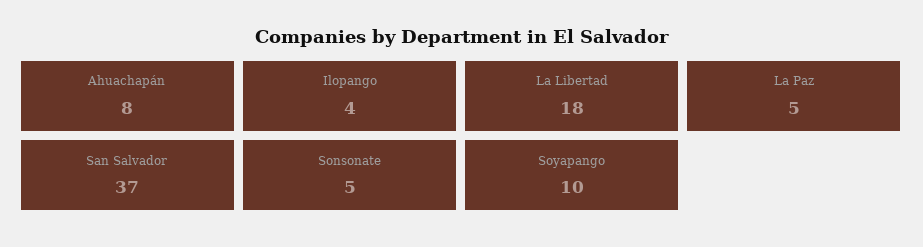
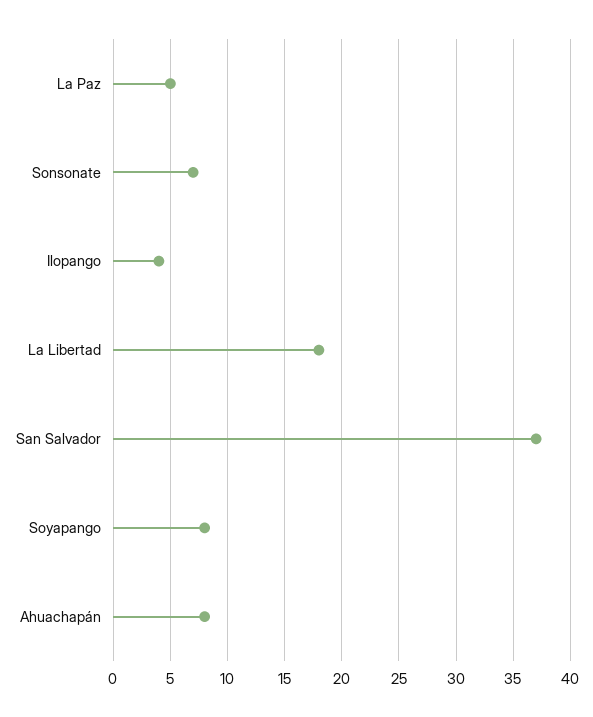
  {
    "Ahuachapán": 8,
    "Ilopango": 4,
    "La Libertad": 18,
    "La Paz": 5,
    "San Salvador": 37,
-   "Sonsonate": 5,
+   "Sonsonate": 7,
-   "Soyapango": 10
+   "Soyapango": 8
  }

